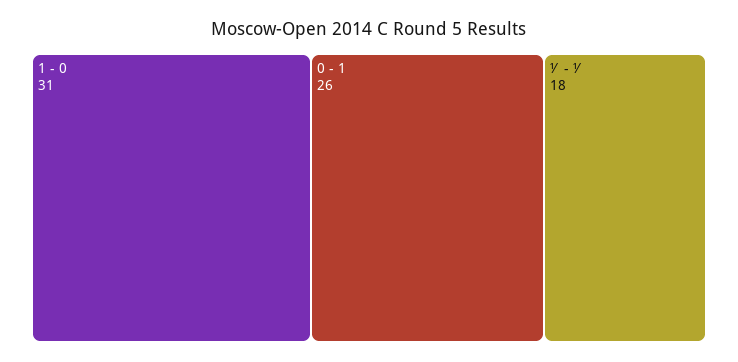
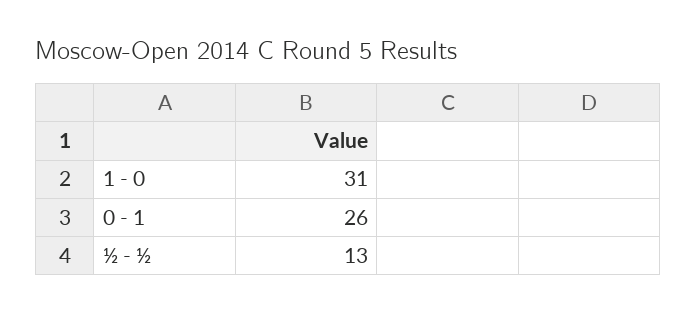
  {
    "1 - 0": 31,
    "0 - 1": 26,
-   "½ - ½": 18
+   "½ - ½": 13
  }

